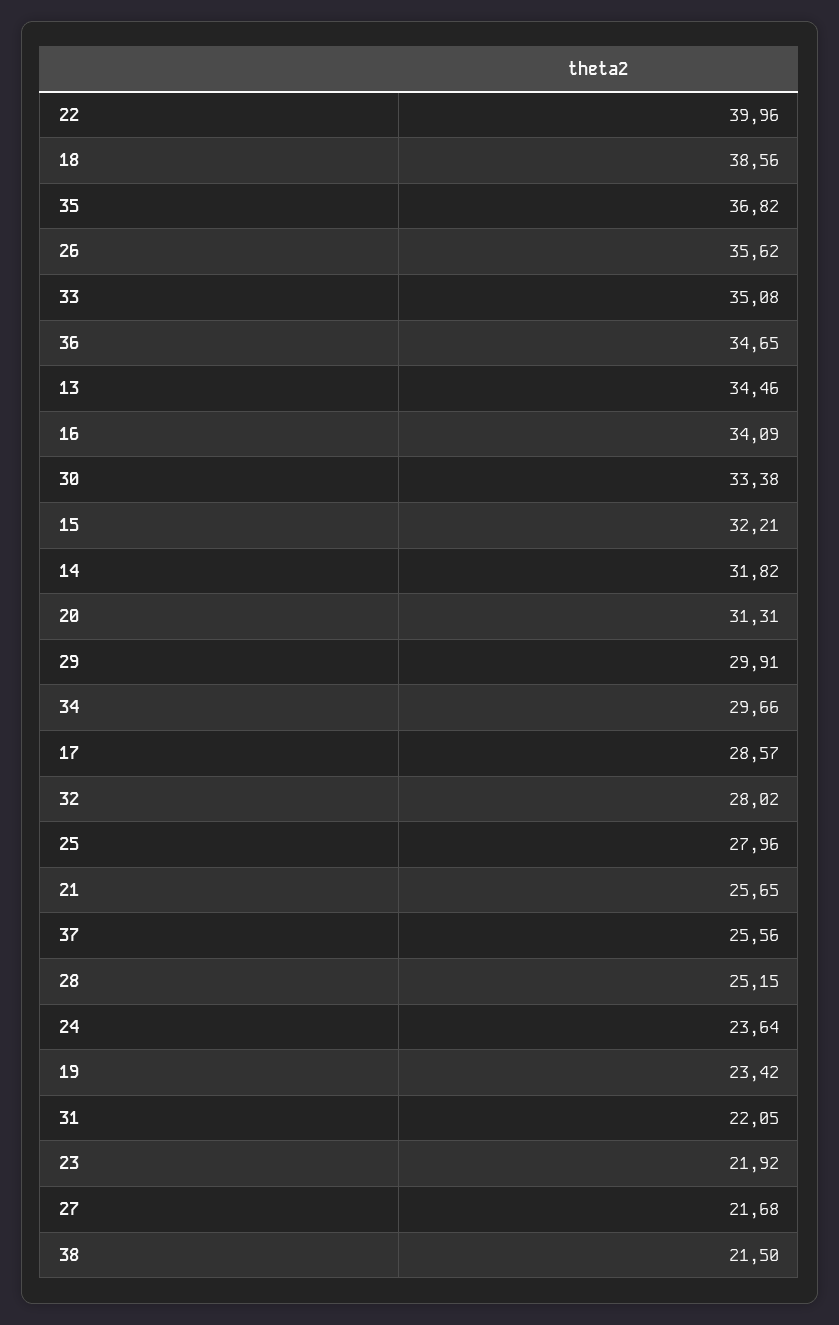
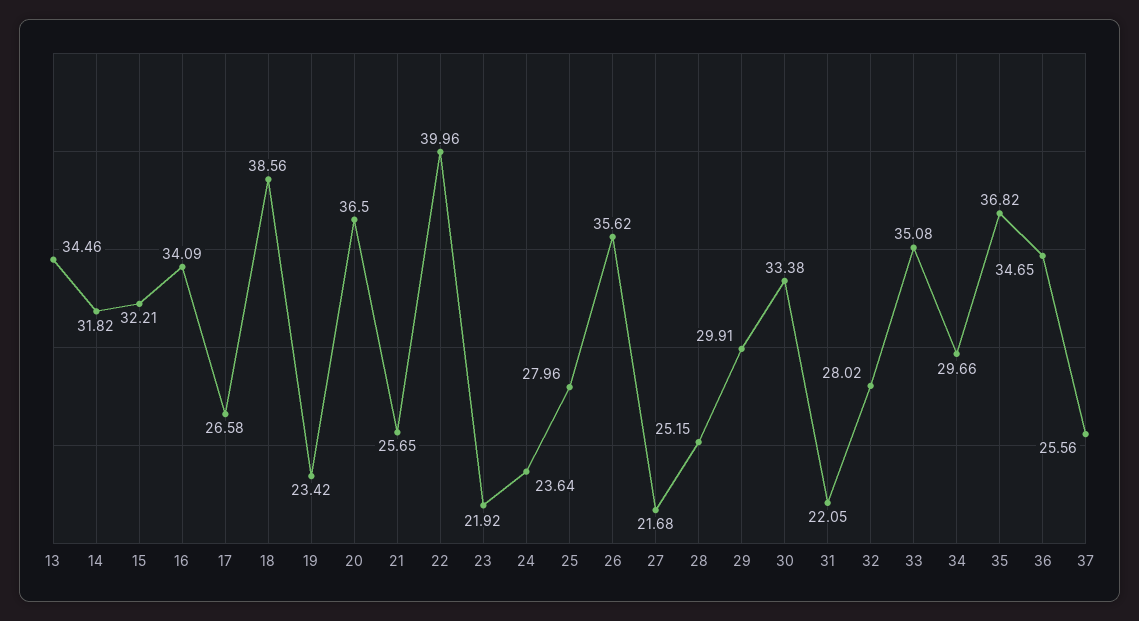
  {
    "22": 39.96,
    "18": 38.56,
    "35": 36.82,
    "26": 35.62,
    "33": 35.08,
    "36": 34.65,
    "13": 34.46,
    "16": 34.09,
    "30": 33.38,
    "15": 32.21,
    "14": 31.82,
-   "20": 31.31,
+   "20": 36.5,
    "29": 29.91,
    "34": 29.66,
-   "17": 28.57,
+   "17": 26.58,
    "32": 28.02,
    "25": 27.96,
    "21": 25.65,
    "37": 25.56,
    "28": 25.15,
    "24": 23.64,
    "19": 23.42,
    "31": 22.05,
    "23": 21.92,
-   "27": 21.68,
+   "27": 21.68
-   "38": 21.5
  }

